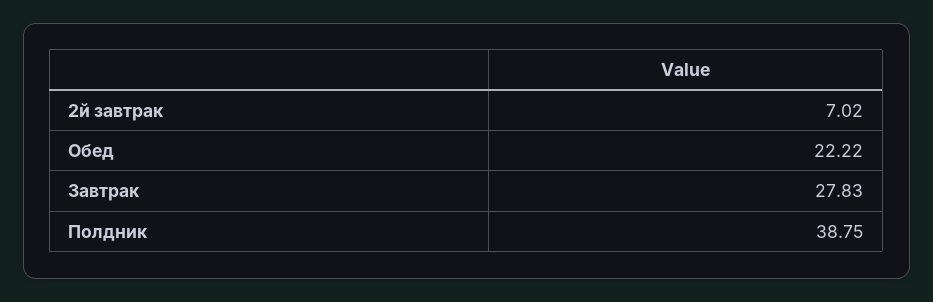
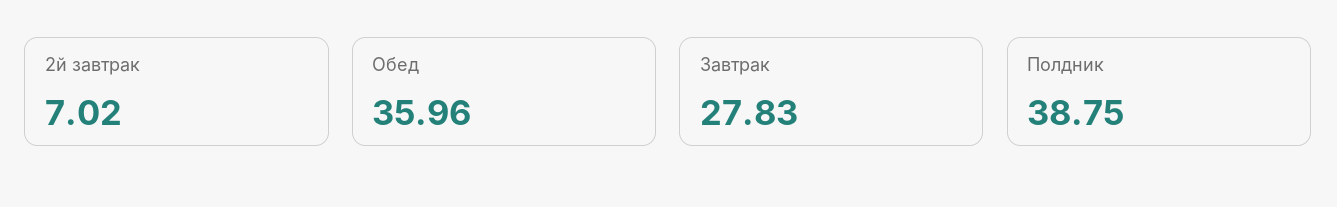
  {
    "2й завтрак": 7.02,
-   "Обед": 22.22,
+   "Обед": 35.96,
    "Завтрак": 27.83,
    "Полдник": 38.75
  }

